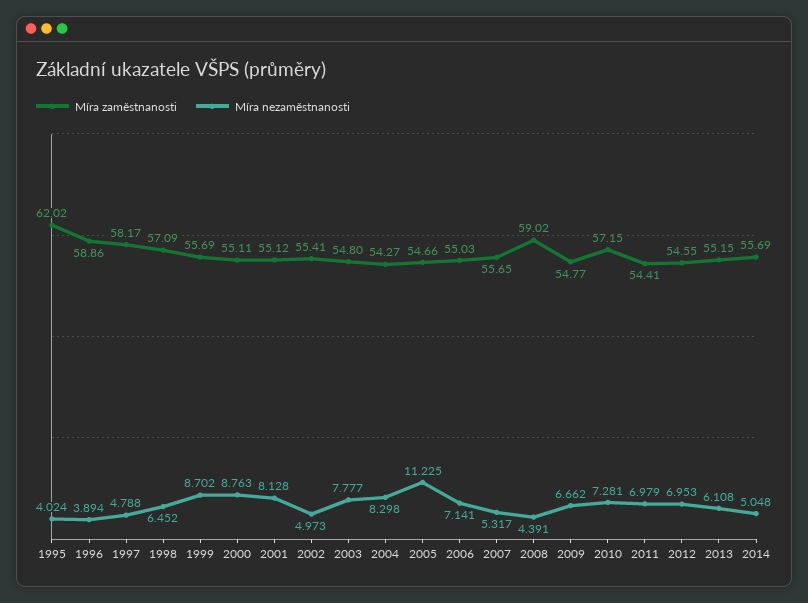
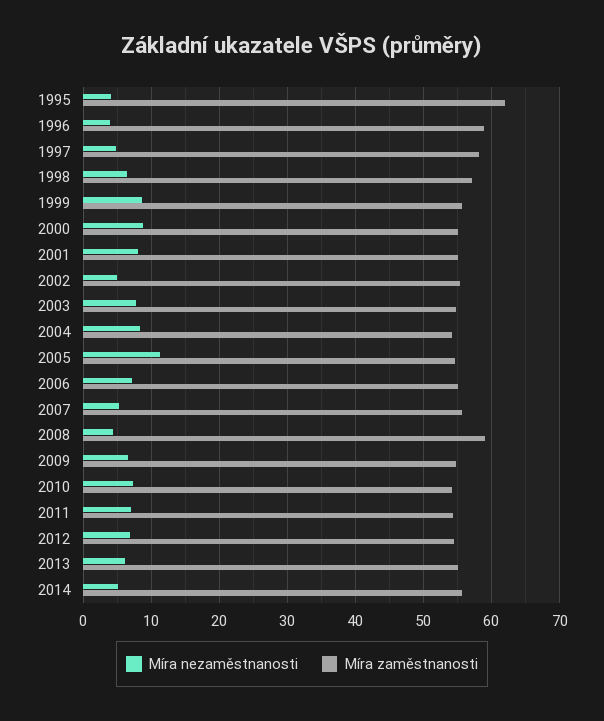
  {
    "Míra zaměstnanosti": {
      "1995": 62.02,
      "1996": 58.86,
      "1997": 58.17,
      "1998": 57.09,
      "1999": 55.69,
      "2000": 55.11,
      "2001": 55.12,
      "2002": 55.41,
      "2003": 54.8,
      "2004": 54.27,
      "2005": 54.66,
      "2006": 55.03,
      "2007": 55.65,
      "2008": 59.02,
      "2009": 54.77,
-     "2010": 57.15,
+     "2010": 54,
      "2011": 54.41,
      "2012": 54.55,
      "2013": 55.15,
      "2014": 55.69
    },
    "Míra nezaměstnanosti": {
      "1995": 4.024,
      "1996": 3.894,
      "1997": 4.788,
      "1998": 6.452,
      "1999": 8.702,
      "2000": 8.763,
      "2001": 8.128,
      "2002": 4.973,
      "2003": 7.777,
      "2004": 8.298,
      "2005": 11.225,
      "2006": 7.141,
      "2007": 5.317,
      "2008": 4.391,
      "2009": 6.662,
      "2010": 7.281,
      "2011": 6.979,
      "2012": 6.953,
      "2013": 6.108,
      "2014": 5.048
    }
  }

